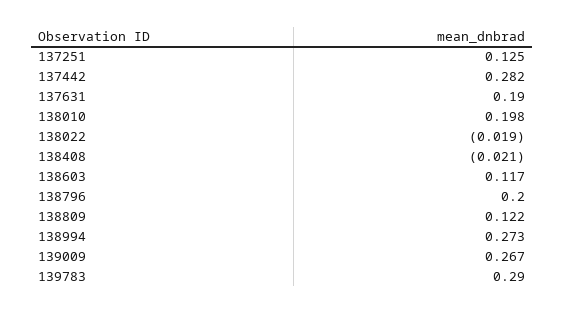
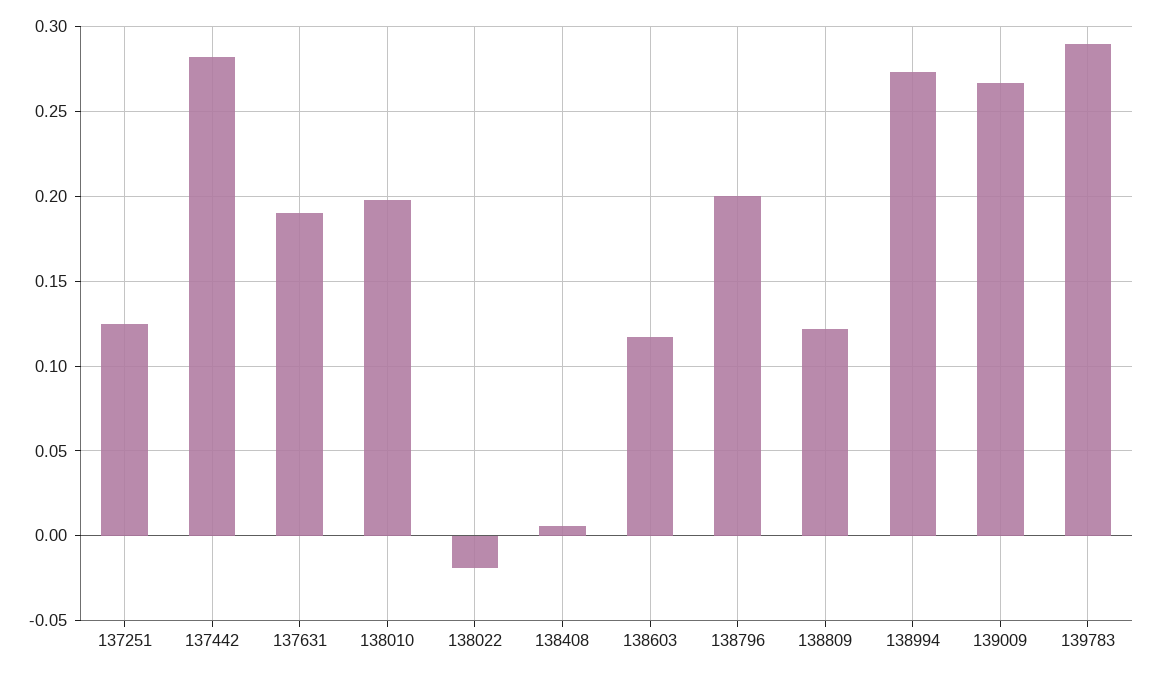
  {
    "137251": 0.125,
    "137442": 0.282,
    "137631": 0.19,
    "138010": 0.198,
    "138022": -0.019,
-   "138408": -0.021,
+   "138408": 0.005,
    "138603": 0.117,
    "138796": 0.2,
    "138809": 0.122,
    "138994": 0.273,
    "139009": 0.267,
    "139783": 0.29
  }

